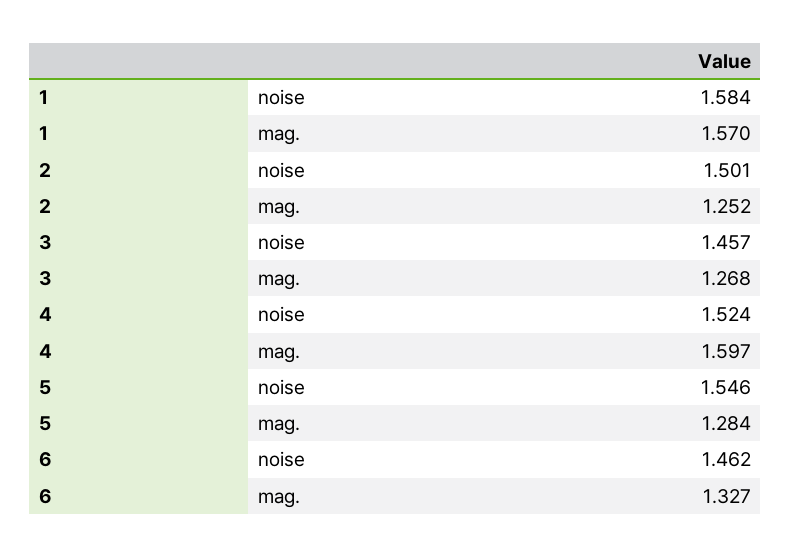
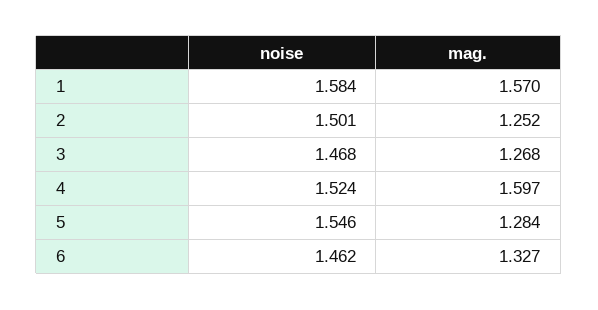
  {
    "1": {
      "noise": 1.584,
      "mag.": 1.57
    },
    "2": {
      "noise": 1.501,
      "mag.": 1.252
    },
    "3": {
-     "noise": 1.457,
+     "noise": 1.468,
      "mag.": 1.268
    },
    "4": {
      "noise": 1.524,
      "mag.": 1.597
    },
    "5": {
      "noise": 1.546,
      "mag.": 1.284
    },
    "6": {
      "noise": 1.462,
      "mag.": 1.327
    }
  }

